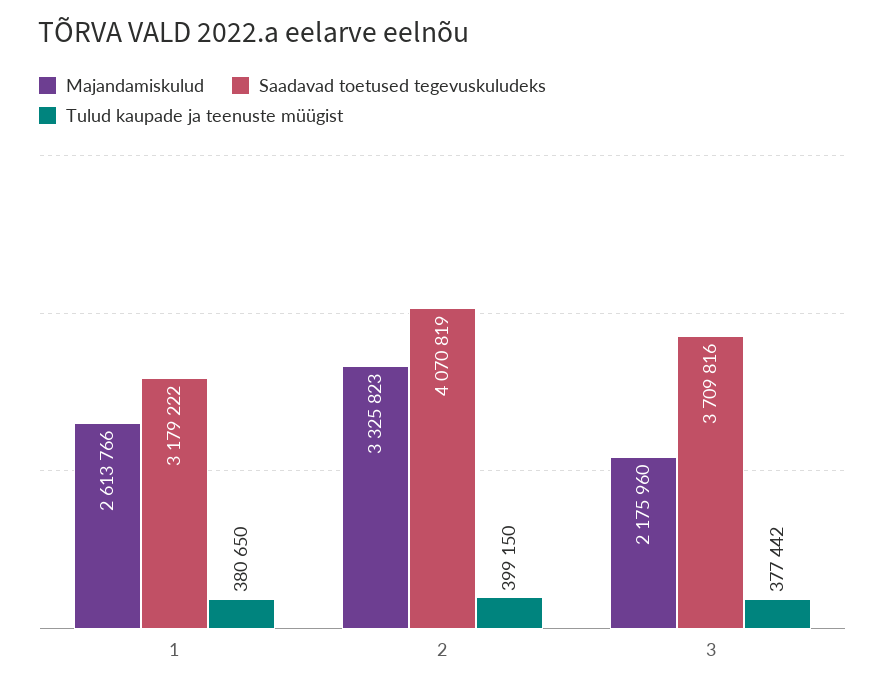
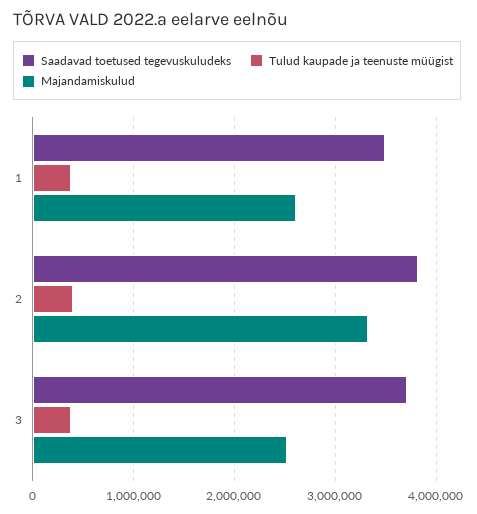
  {
    "Majandamiskulud": {
      "1": 2613766,
      "2": 3325823,
-     "3": 2175960
+     "3": 2500000
    },
    "Saadavad toetused tegevuskuludeks": {
-     "1": 3179222,
+     "1": 3500000,
-     "2": 4070819,
+     "2": 3800000,
      "3": 3709816
    },
    "Tulud kaupade ja teenuste müügist": {
      "1": 380650,
      "2": 399150,
      "3": 377442
    }
  }

